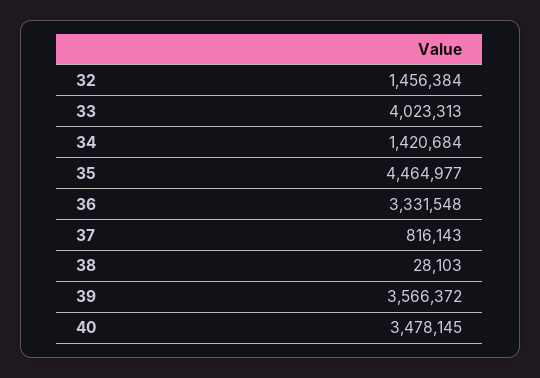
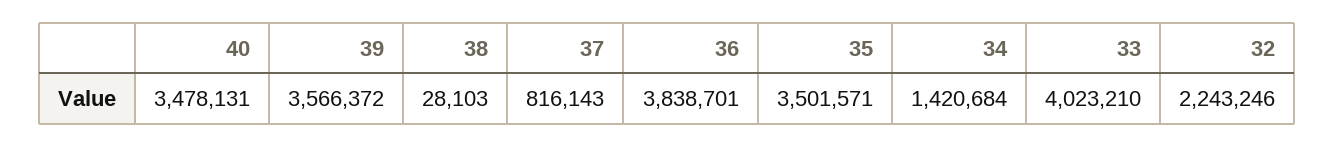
  {
-   "32": 1456384,
+   "32": 2243246,
-   "33": 4023313,
+   "33": 4023210,
    "34": 1420684,
-   "35": 4464977,
+   "35": 3501571,
-   "36": 3331548,
+   "36": 3838701,
    "37": 816143,
    "38": 28103,
    "39": 3566372,
-   "40": 3478145
+   "40": 3478131
  }

